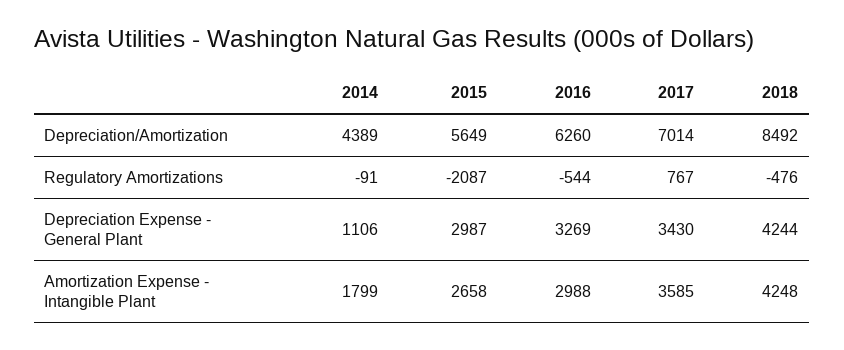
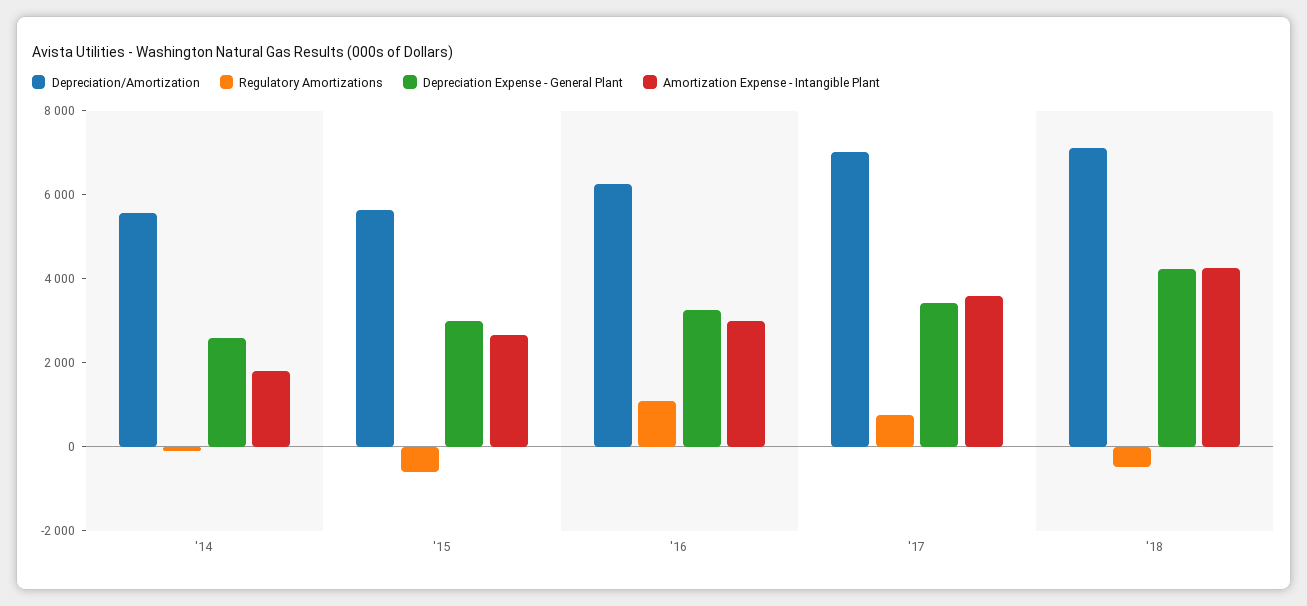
  {
    "Depreciation/Amortization": {
-     "2014": 4389,
+     "2014": 5500,
      "2015": 5649,
      "2016": 6260,
      "2017": 7014,
-     "2018": 8492
+     "2018": 7000
    },
    "Regulatory Amortizations": {
      "2014": -91,
-     "2015": -2087,
+     "2015": -500,
-     "2016": -544,
+     "2016": 1000,
      "2017": 767,
      "2018": -476
    },
    "Depreciation Expense - General Plant": {
-     "2014": 1106,
+     "2014": 2500,
      "2015": 2987,
      "2016": 3269,
      "2017": 3430,
      "2018": 4244
    },
    "Amortization Expense - Intangible Plant": {
      "2014": 1799,
      "2015": 2658,
      "2016": 2988,
      "2017": 3585,
      "2018": 4248
    }
  }

